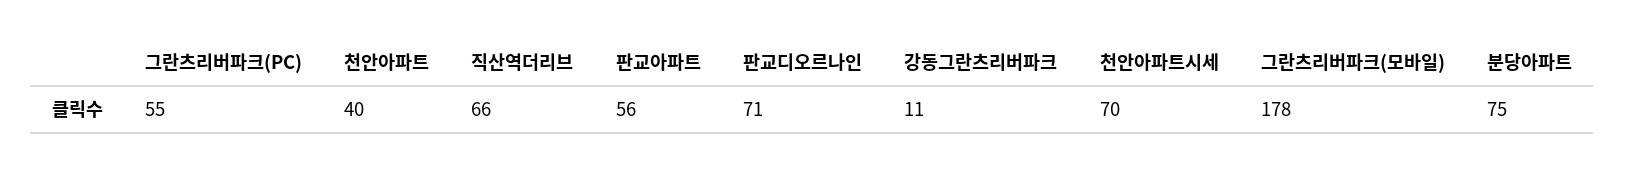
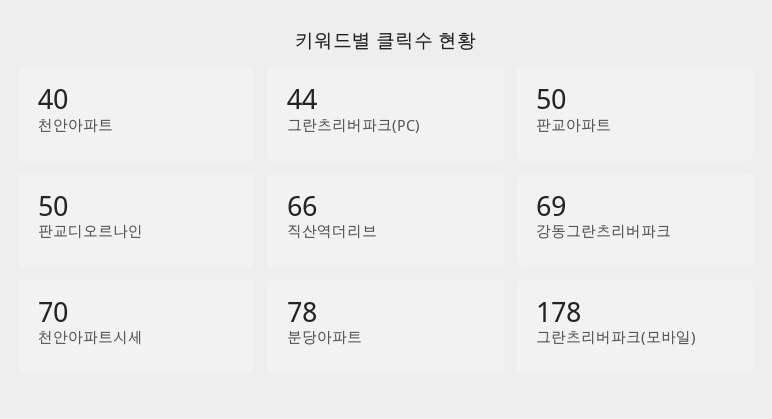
  {
-   "그란츠리버파크(PC)": 55,
+   "그란츠리버파크(PC)": 44,
    "천안아파트": 40,
    "직산역더리브": 66,
-   "판교아파트": 56,
+   "판교아파트": 50,
-   "판교디오르나인": 71,
+   "판교디오르나인": 50,
-   "강동그란츠리버파크": 11,
+   "강동그란츠리버파크": 69,
    "천안아파트시세": 70,
    "그란츠리버파크(모바일)": 178,
-   "분당아파트": 75
+   "분당아파트": 78
  }

